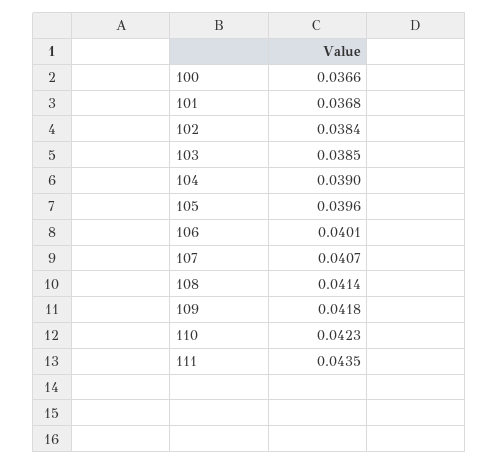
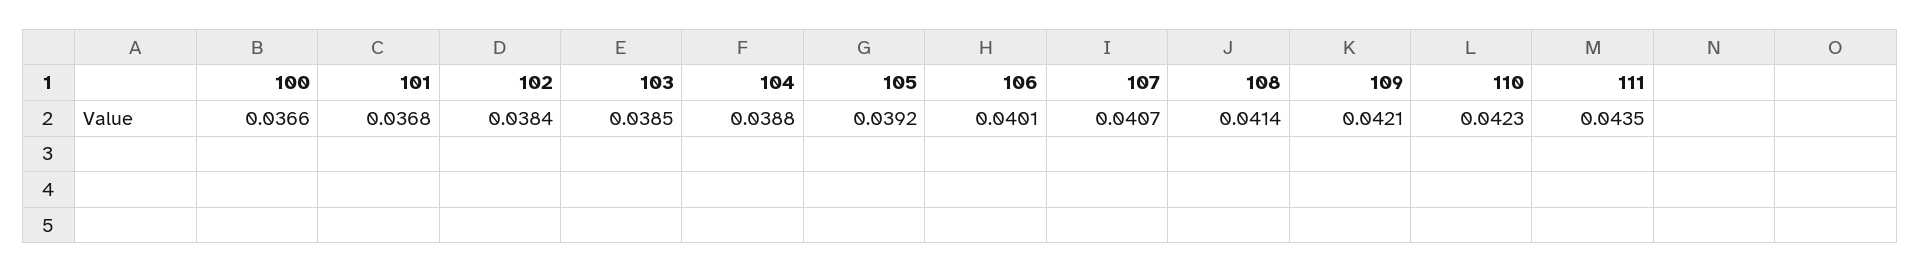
  {
    "100": 0.0366,
    "101": 0.0368,
    "102": 0.0384,
    "103": 0.0385,
-   "104": 0.039,
+   "104": 0.0388,
-   "105": 0.0396,
+   "105": 0.0392,
    "106": 0.0401,
    "107": 0.0407,
    "108": 0.0414,
-   "109": 0.0418,
+   "109": 0.0421,
    "110": 0.0423,
    "111": 0.0435
  }

